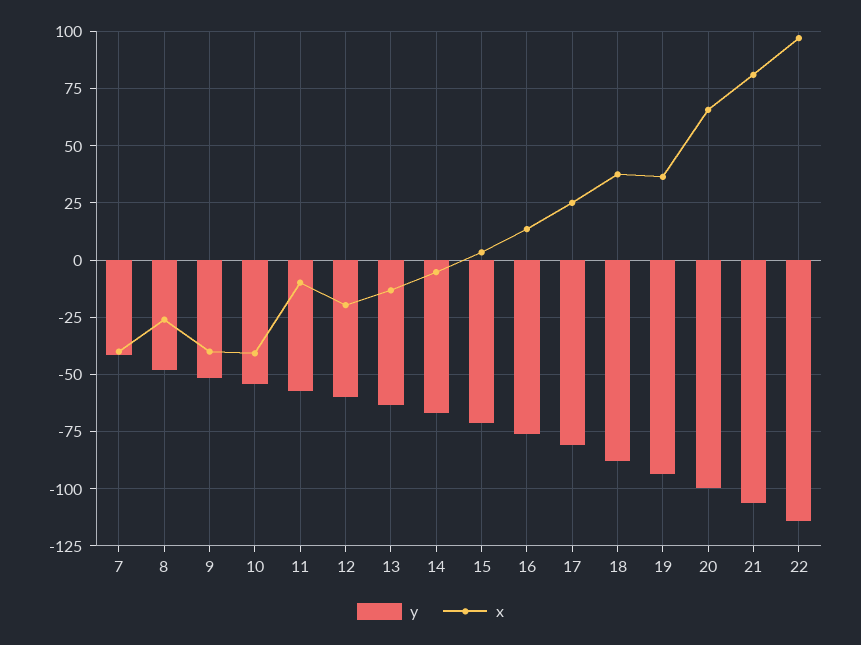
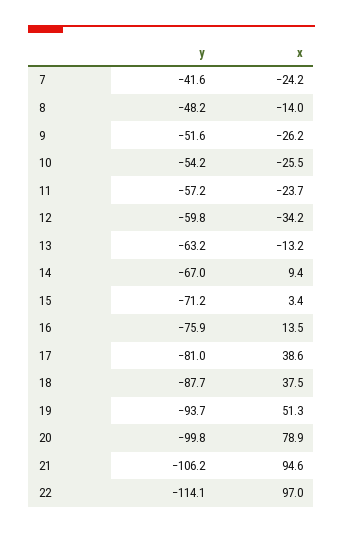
  {
    "y": {
      "7": -41.6,
      "8": -48.2,
      "9": -51.6,
      "10": -54.2,
      "11": -57.2,
      "12": -59.8,
      "13": -63.2,
      "14": -67,
      "15": -71.2,
      "16": -75.9,
      "17": -81,
      "18": -87.7,
      "19": -93.7,
      "20": -99.8,
      "21": -106.2,
      "22": -114.1
    },
    "x": {
-     "7": -40,
+     "7": -24.2,
-     "8": -25,
+     "8": -14,
-     "9": -40,
+     "9": -26.2,
-     "10": -40,
+     "10": -25.5,
-     "11": -10,
+     "11": -23.7,
-     "12": -20,
+     "12": -34.2,
      "13": -13.2,
-     "14": -5,
+     "14": 9.4,
      "15": 3.4,
      "16": 13.5,
-     "17": 25,
+     "17": 38.6,
      "18": 37.5,
-     "19": 35,
+     "19": 51.3,
-     "20": 65,
+     "20": 78.9,
-     "21": 80,
+     "21": 94.6,
      "22": 97
    }
  }

